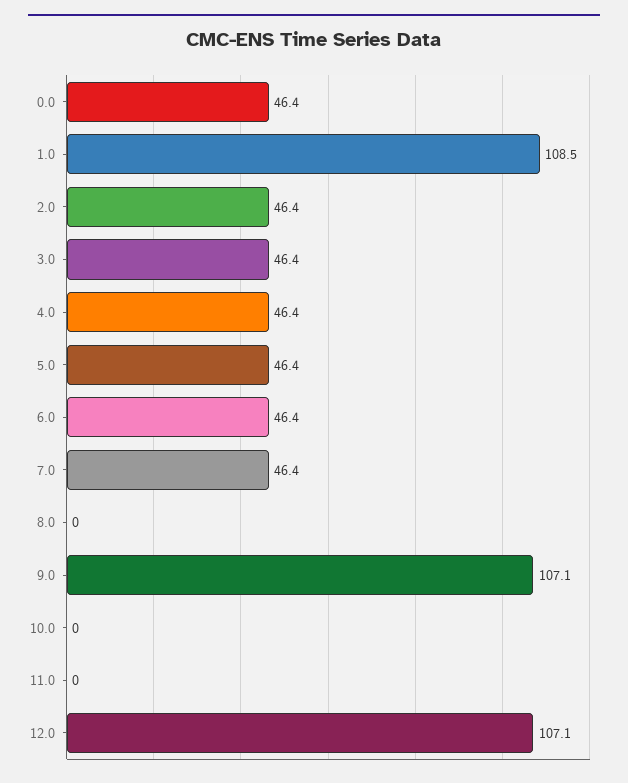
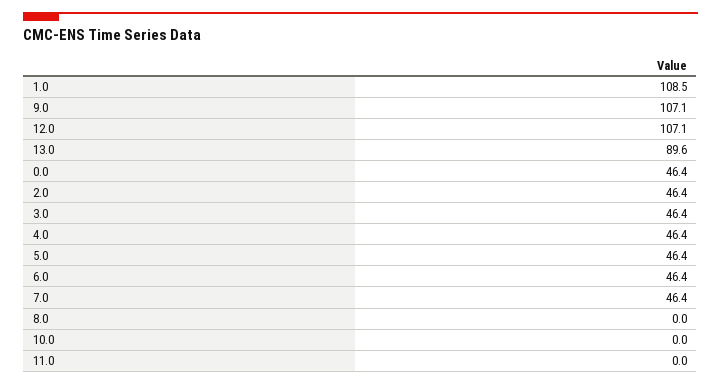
  {
    "0.0": 46.4,
    "1.0": 108.5,
    "2.0": 46.4,
    "3.0": 46.4,
    "4.0": 46.4,
    "5.0": 46.4,
    "6.0": 46.4,
    "7.0": 46.4,
    "8.0": 0,
    "9.0": 107.1,
    "10.0": 0,
    "11.0": 0,
-   "12.0": 107.1
+   "12.0": 107.1,
+   "13.0": 89.6
  }

